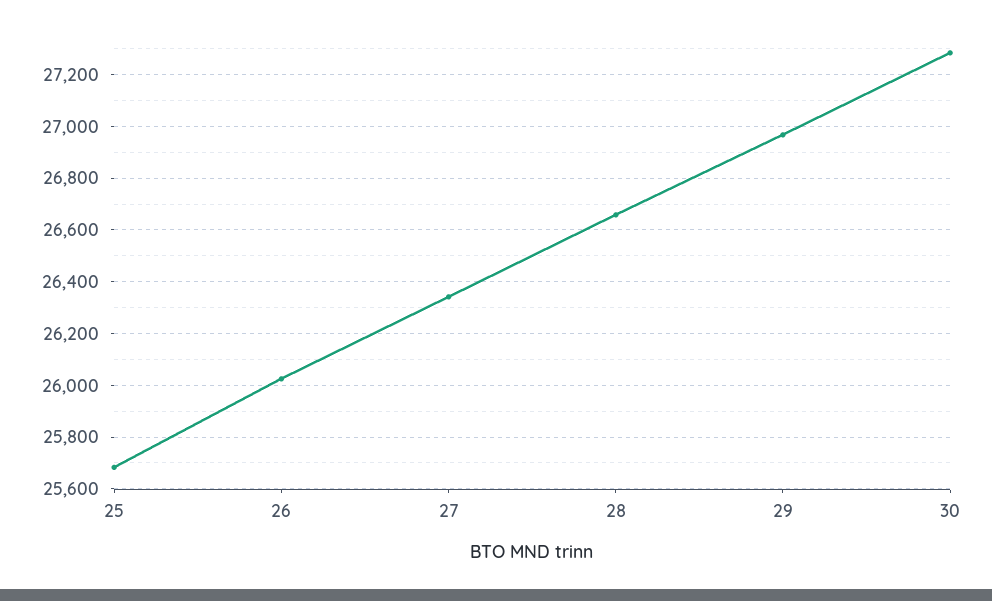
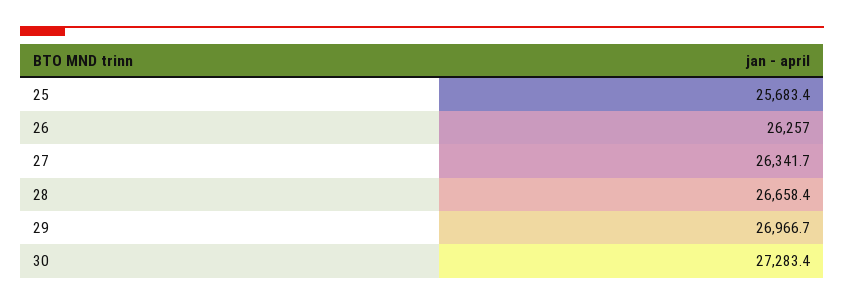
  {
    "25": 25683.4,
-   "26": 26025,
+   "26": 26257,
    "27": 26341.7,
    "28": 26658.4,
    "29": 26966.7,
    "30": 27283.4
  }

